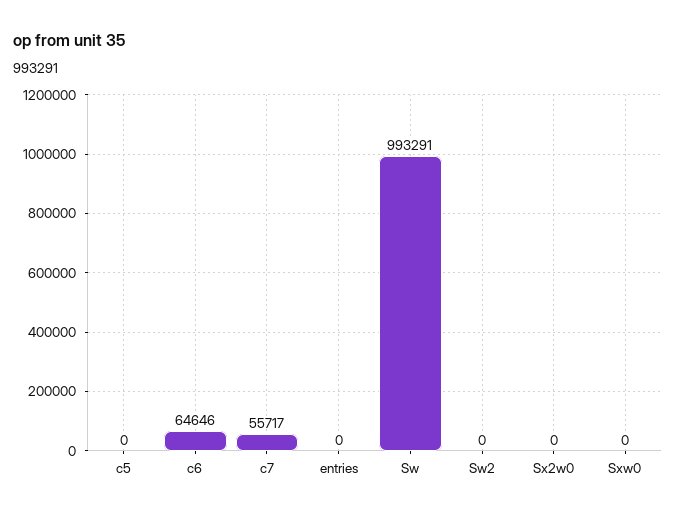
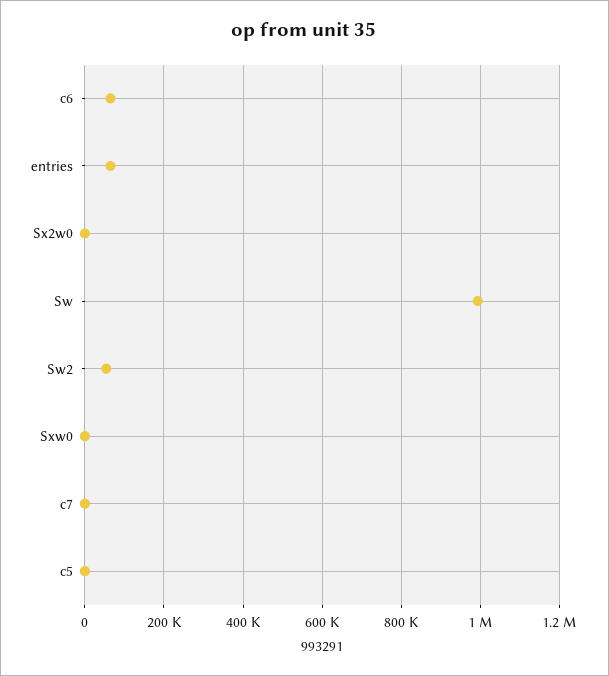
  {
    "c5": 0,
    "c6": 64646,
-   "c7": 55717,
+   "c7": 0,
-   "entries": 0,
+   "entries": 60000,
    "Sw": 993291,
-   "Sw2": 0,
+   "Sw2": 60000,
    "Sx2w0": 0,
    "Sxw0": 0
  }

